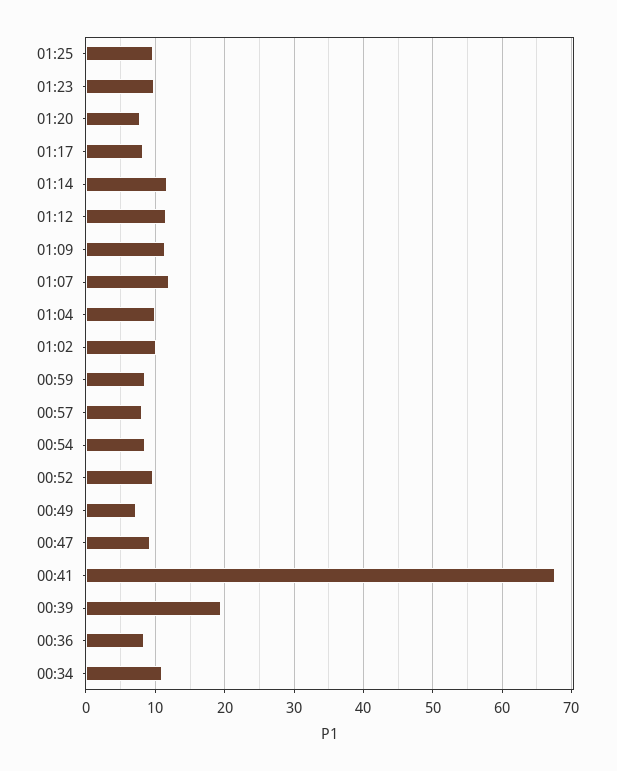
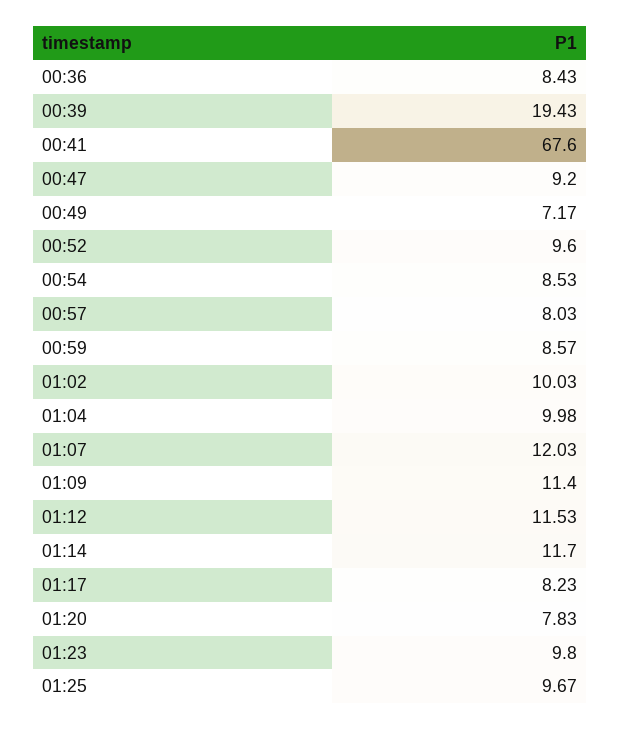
  {
    "01:25": 9.67,
    "01:23": 9.8,
    "01:20": 7.83,
    "01:17": 8.23,
    "01:14": 11.7,
    "01:12": 11.53,
    "01:09": 11.4,
    "01:07": 12.03,
    "01:04": 9.98,
    "01:02": 10.03,
    "00:59": 8.57,
    "00:57": 8.03,
    "00:54": 8.53,
    "00:52": 9.6,
    "00:49": 7.17,
    "00:47": 9.2,
    "00:41": 67.6,
    "00:39": 19.43,
-   "00:36": 8.43,
+   "00:36": 8.43
-   "00:34": 11
  }

